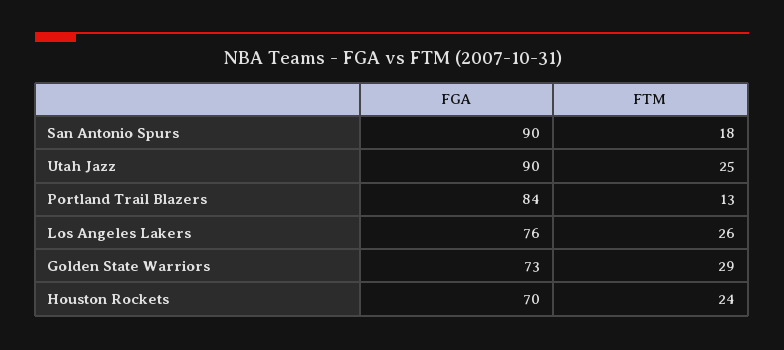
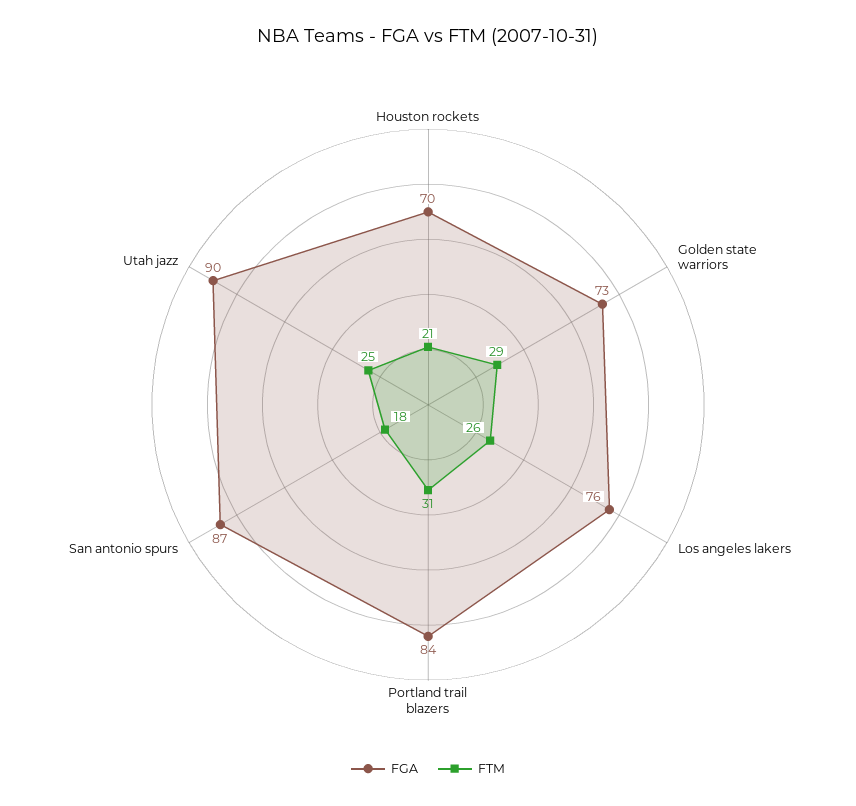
  {
    "FGA": {
-     "San Antonio Spurs": 90,
+     "San Antonio Spurs": 87,
      "Utah Jazz": 90,
      "Portland Trail Blazers": 84,
      "Los Angeles Lakers": 76,
      "Golden State Warriors": 73,
      "Houston Rockets": 70
    },
    "FTM": {
      "San Antonio Spurs": 18,
      "Utah Jazz": 25,
-     "Portland Trail Blazers": 13,
+     "Portland Trail Blazers": 31,
      "Los Angeles Lakers": 26,
      "Golden State Warriors": 29,
-     "Houston Rockets": 24
+     "Houston Rockets": 21
    }
  }

